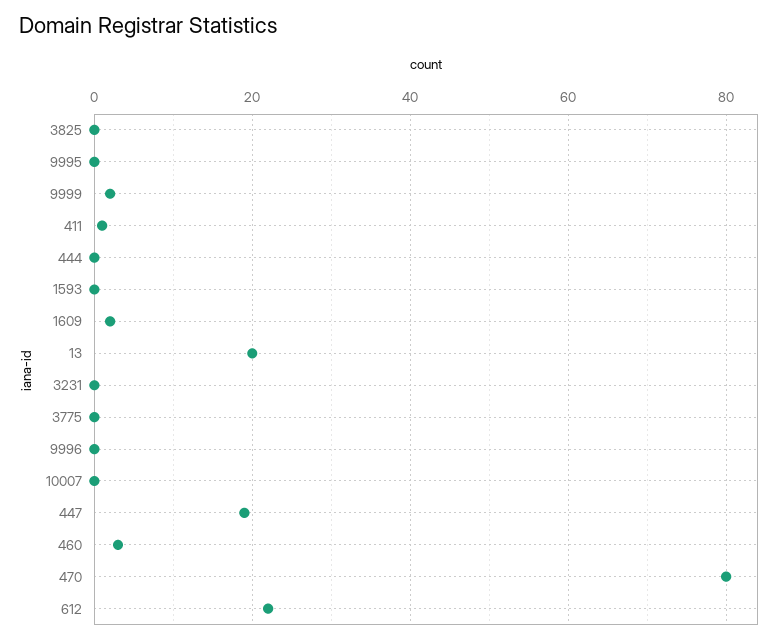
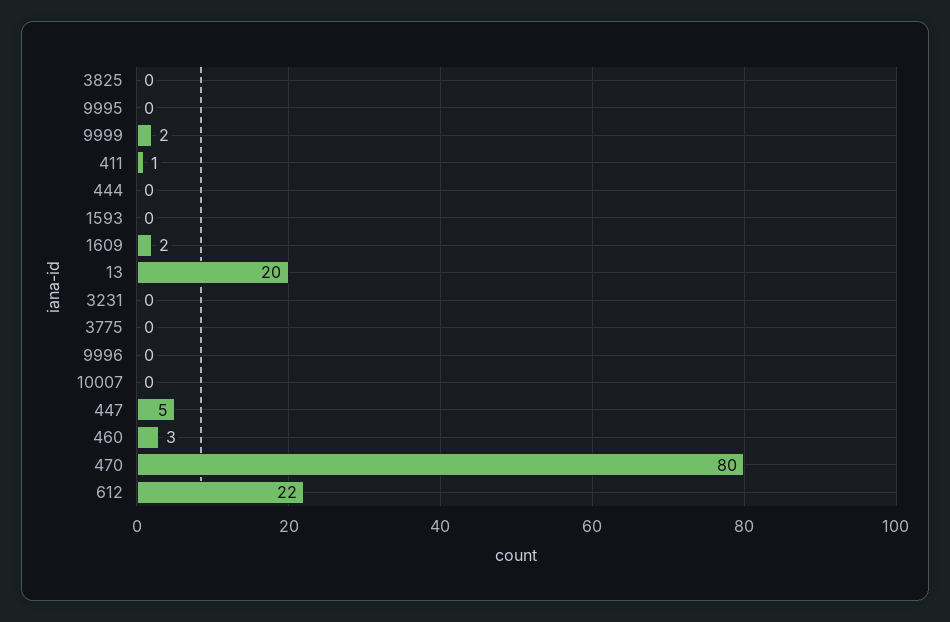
  {
    "3825": 0,
    "9995": 0,
    "9999": 2,
    "411": 1,
    "444": 0,
    "1593": 0,
    "1609": 2,
    "13": 20,
    "3231": 0,
    "3775": 0,
    "9996": 0,
    "10007": 0,
-   "447": 20,
+   "447": 5,
    "460": 3,
    "470": 80,
    "612": 22
  }

